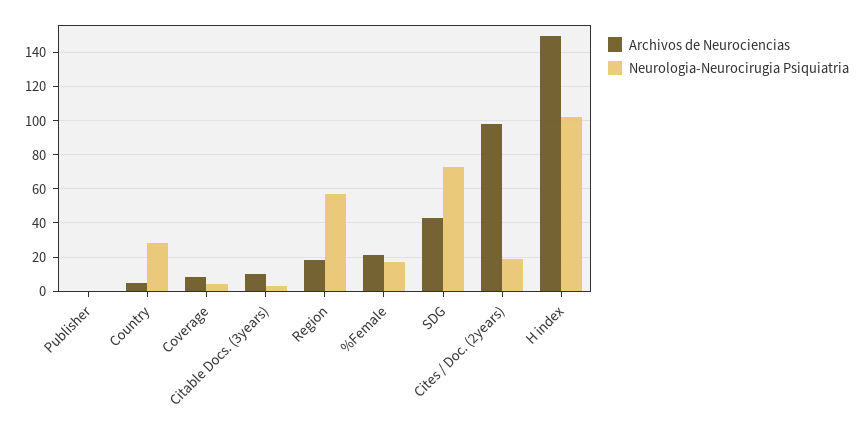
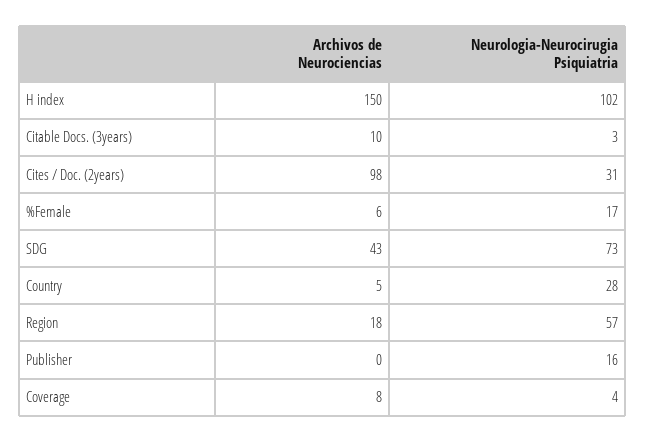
  {
    "Archivos de Neurociencias": {
      "Publisher": 0,
      "Country": 5,
      "Coverage": 8,
      "Citable Docs. (3years)": 10,
      "Region": 18,
-     "%Female": 20,
+     "%Female": 6,
      "SDG": 43,
      "Cites / Doc. (2years)": 98,
      "H index": 150
    },
    "Neurologia-Neurocirugia Psiquiatria": {
-     "Publisher": 0,
+     "Publisher": 16,
      "Country": 28,
      "Coverage": 4,
      "Citable Docs. (3years)": 3,
      "Region": 57,
      "%Female": 17,
      "SDG": 73,
-     "Cites / Doc. (2years)": 20,
+     "Cites / Doc. (2years)": 31,
      "H index": 102
    }
  }

